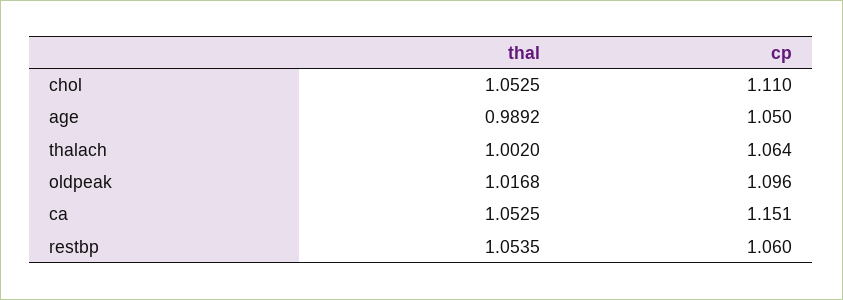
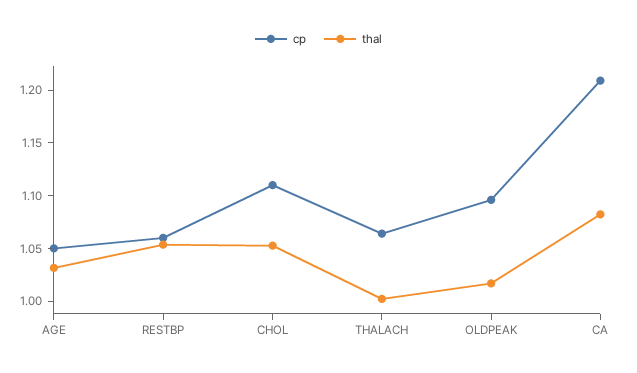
  {
    "thal": {
      "chol": 1.0525,
-     "age": 0.9892,
+     "age": 1.03,
      "thalach": 1.002,
      "oldpeak": 1.0168,
-     "ca": 1.0525,
+     "ca": 1.08,
      "restbp": 1.0535
    },
    "cp": {
      "chol": 1.11,
      "age": 1.05,
      "thalach": 1.064,
      "oldpeak": 1.096,
-     "ca": 1.151,
+     "ca": 1.21,
      "restbp": 1.06
    }
  }

